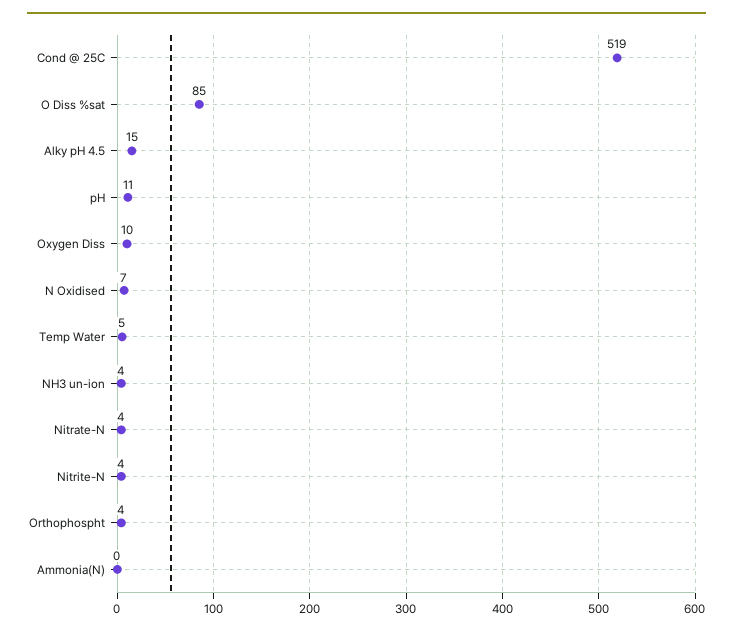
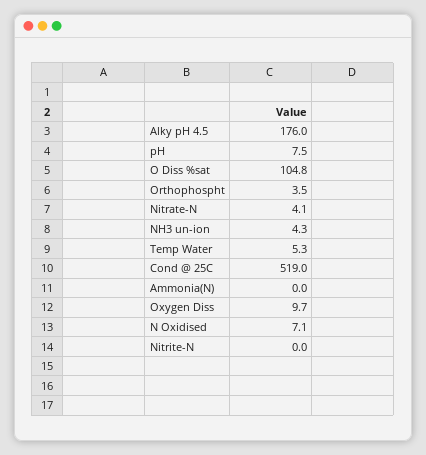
  {
    "Cond @ 25C": 519,
-   "O Diss %sat": 85,
+   "O Diss %sat": 104.8,
-   "Alky pH 4.5": 15,
+   "Alky pH 4.5": 176,
-   "pH": 11,
+   "pH": 7.5,
    "Oxygen Diss": 9.7,
    "N Oxidised": 7.1,
    "Temp Water": 5.3,
    "NH3 un-ion": 4.3,
    "Nitrate-N": 4.1,
-   "Nitrite-N": 4,
+   "Nitrite-N": 0,
    "Orthophospht": 3.5,
    "Ammonia(N)": 0
  }

